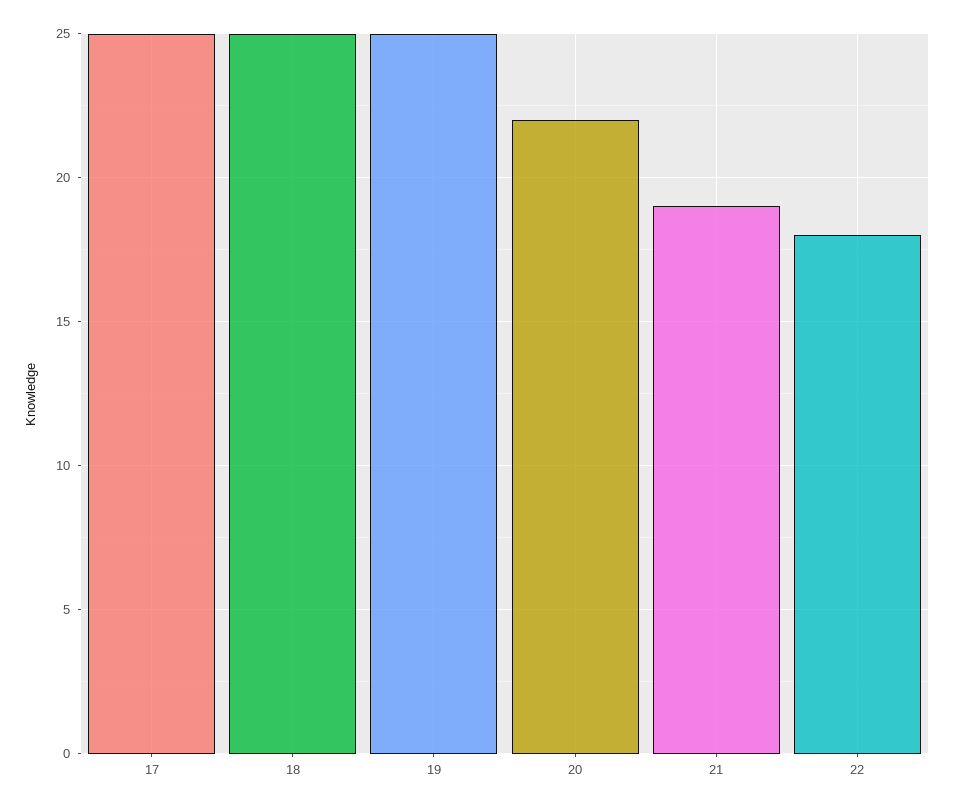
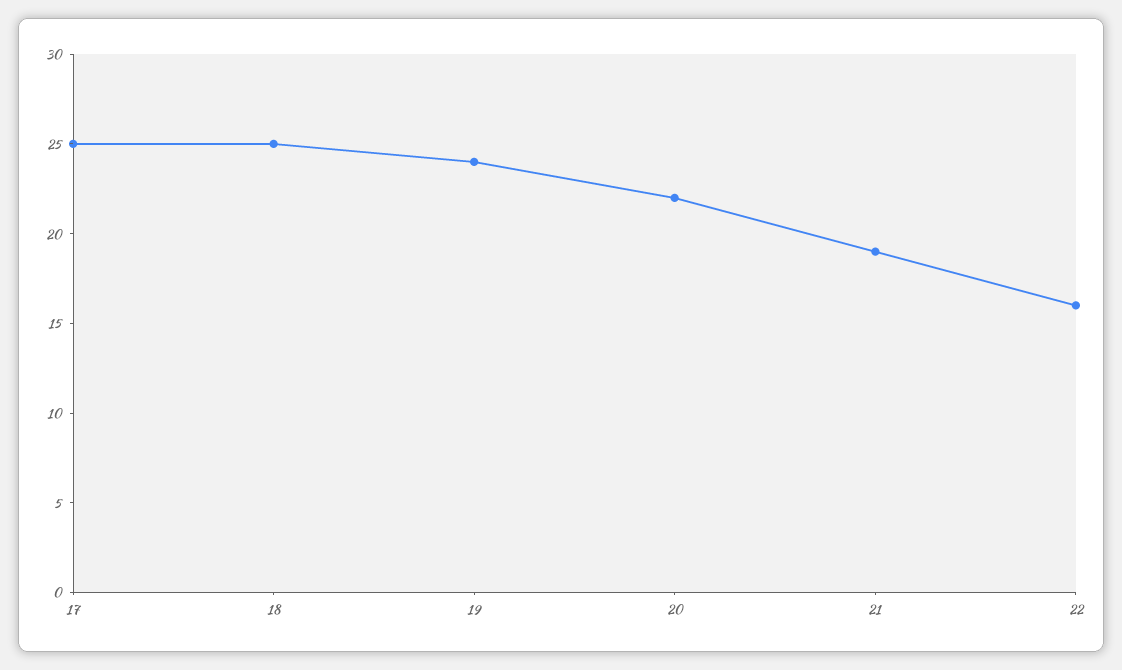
  {
    "17": 25,
    "18": 25,
-   "19": 25,
+   "19": 24,
    "20": 22,
    "21": 19,
-   "22": 18
+   "22": 16
  }

